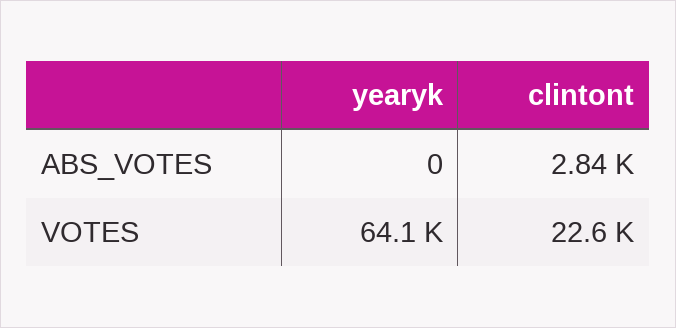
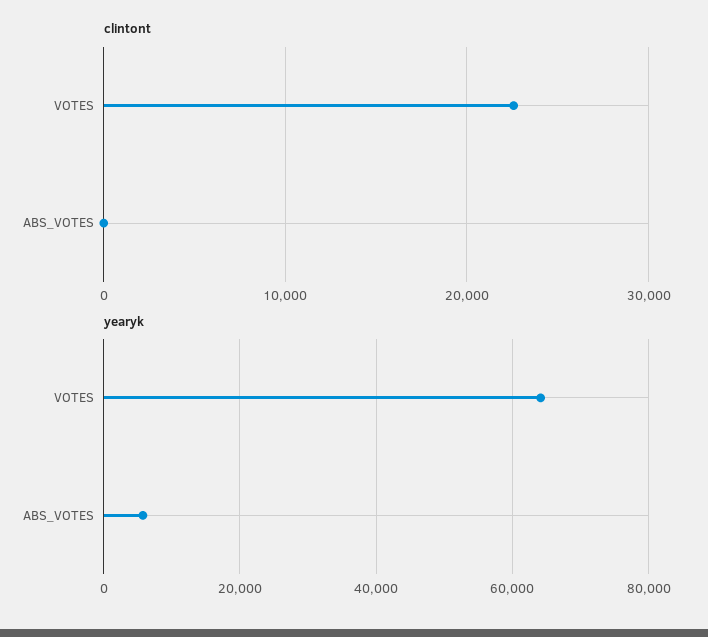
  {
    "yearyk": {
-     "ABS_VOTES": 0,
+     "ABS_VOTES": 6000,
      "VOTES": 64100
    },
    "clintont": {
-     "ABS_VOTES": 2840,
+     "ABS_VOTES": 0,
      "VOTES": 22600
    }
  }

